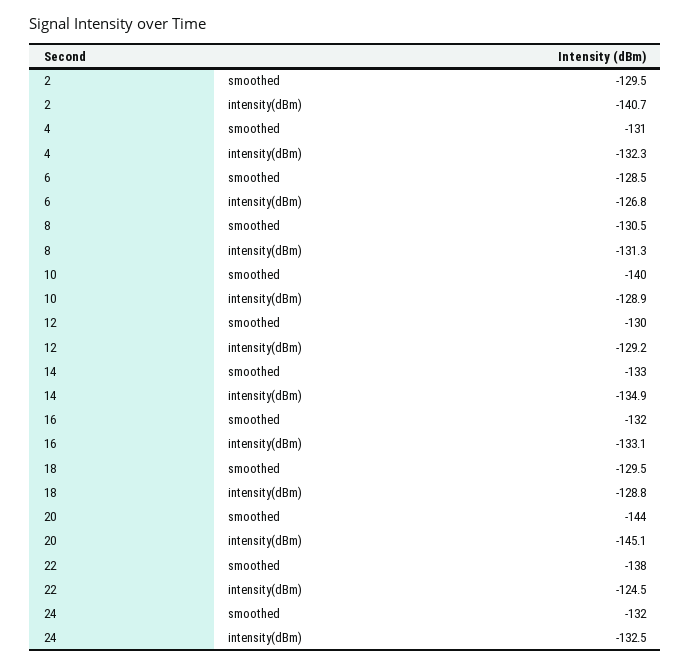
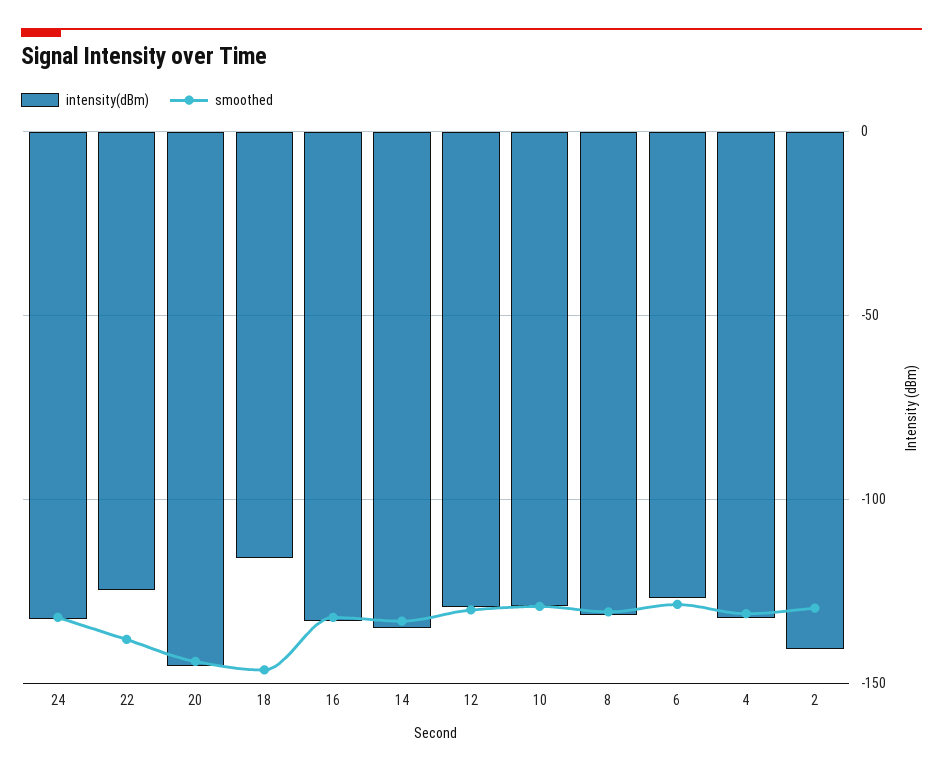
  {
    "smoothed": {
      "2": -129.5,
      "4": -131,
      "6": -128.5,
      "8": -130.5,
-     "10": -140,
+     "10": -130,
      "12": -130,
      "14": -133,
      "16": -132,
-     "18": -129.5,
+     "18": -145,
      "20": -144,
      "22": -138,
      "24": -132
    },
    "intensity(dBm)": {
      "2": -140.7,
      "4": -132.3,
      "6": -126.8,
      "8": -131.3,
      "10": -128.9,
      "12": -129.2,
      "14": -134.9,
      "16": -133.1,
-     "18": -128.8,
+     "18": -115,
      "20": -145.1,
      "22": -124.5,
      "24": -132.5
    }
  }

